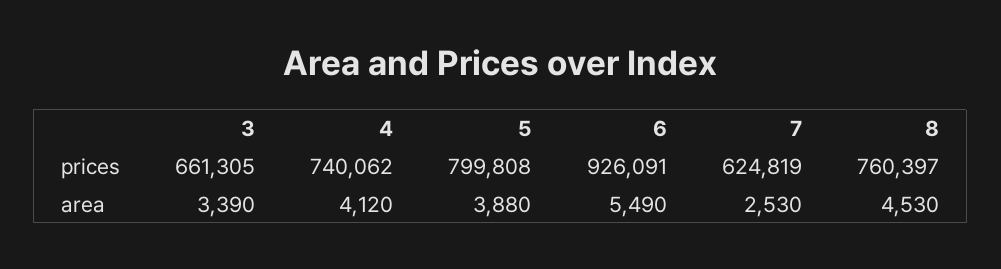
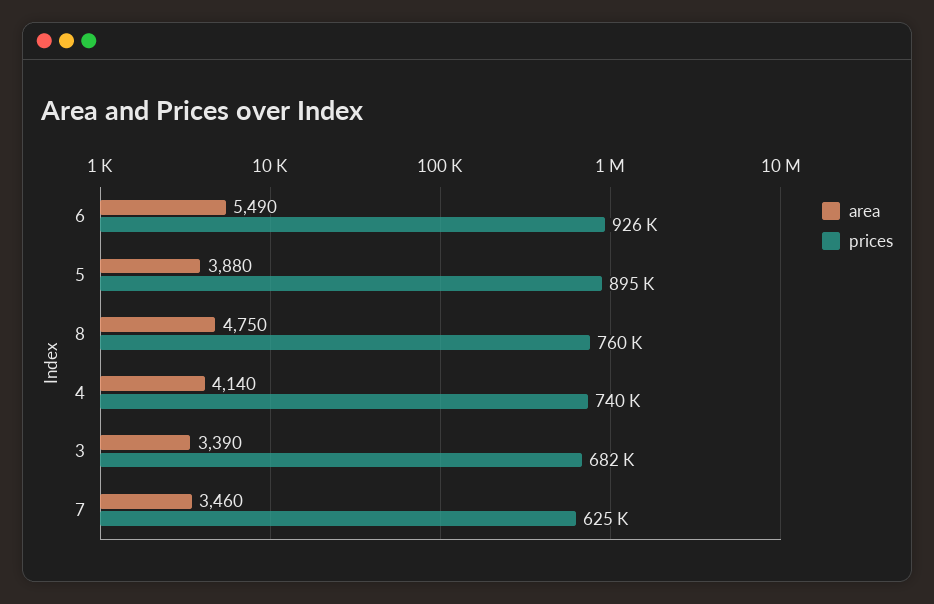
  {
    "prices": {
-     "3": 661305,
+     "3": 682000,
      "4": 740062,
-     "5": 799808,
+     "5": 895000,
      "6": 926091,
      "7": 624819,
      "8": 760397
    },
    "area": {
      "3": 3390,
-     "4": 4120,
+     "4": 4140,
      "5": 3880,
      "6": 5490,
-     "7": 2530,
+     "7": 3460,
-     "8": 4530
+     "8": 4750
    }
  }

